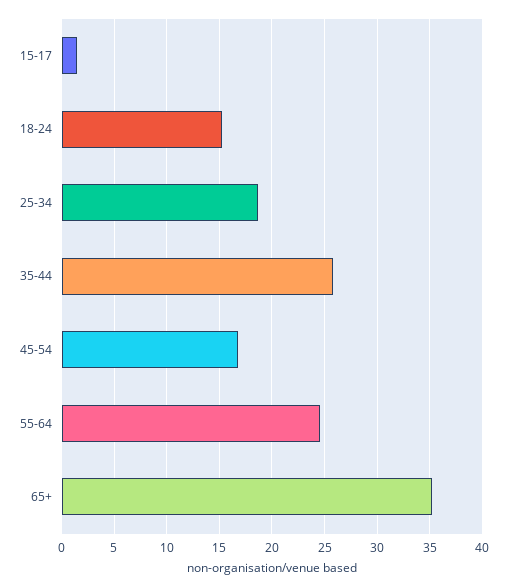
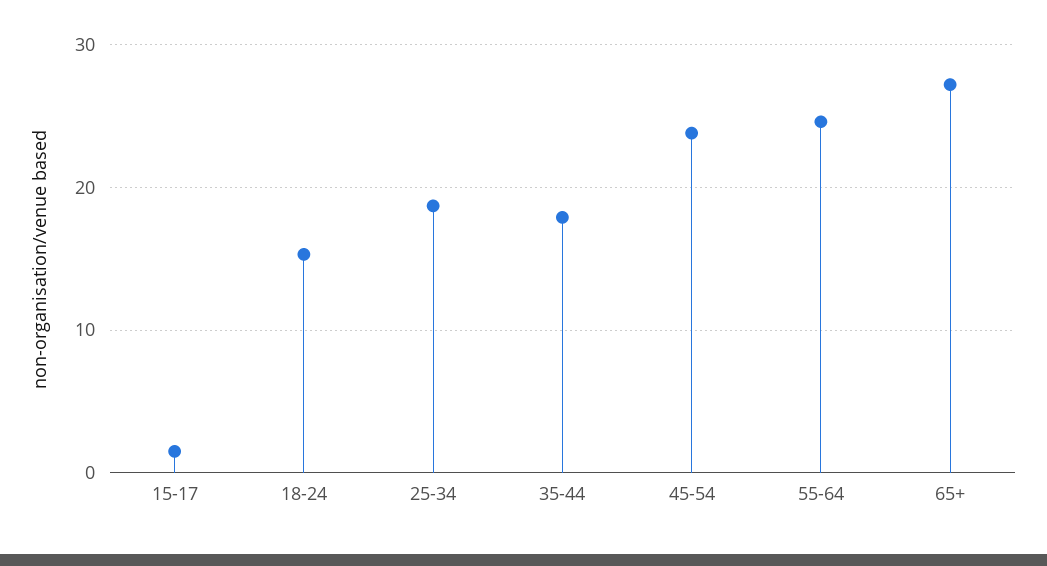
  {
    "15-17": 2,
    "18-24": 15,
    "25-34": 19,
-   "35-44": 26,
+   "35-44": 18,
-   "45-54": 17,
+   "45-54": 24,
    "55-64": 25,
-   "65+": 35
+   "65+": 27
  }

